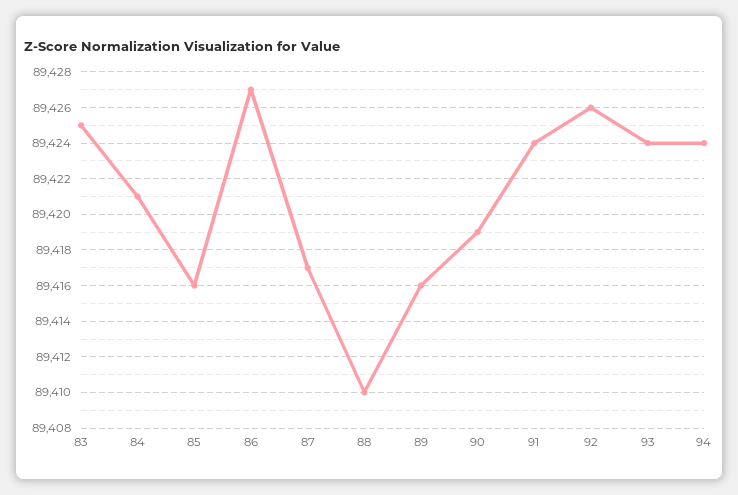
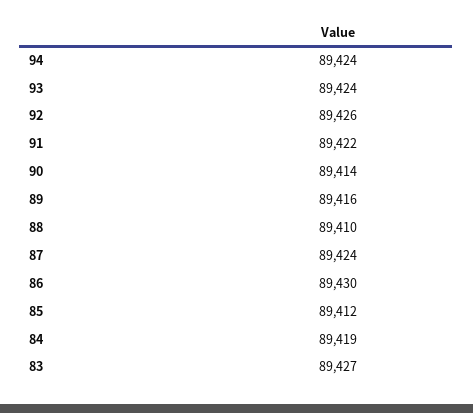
  {
-   "83": 89425,
+   "83": 89427,
-   "84": 89421,
+   "84": 89419,
-   "85": 89416,
+   "85": 89412,
-   "86": 89427,
+   "86": 89430,
-   "87": 89417,
+   "87": 89424,
    "88": 89410,
    "89": 89416,
-   "90": 89419,
+   "90": 89414,
-   "91": 89424,
+   "91": 89422,
    "92": 89426,
    "93": 89424,
    "94": 89424
  }

